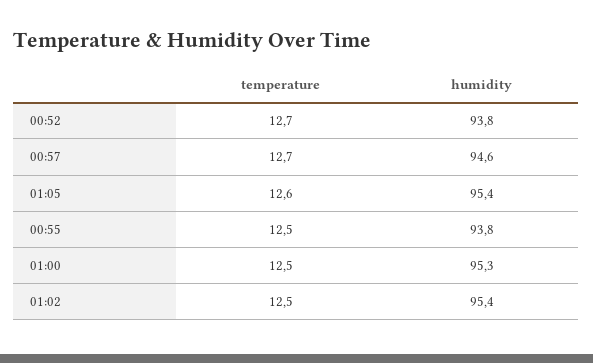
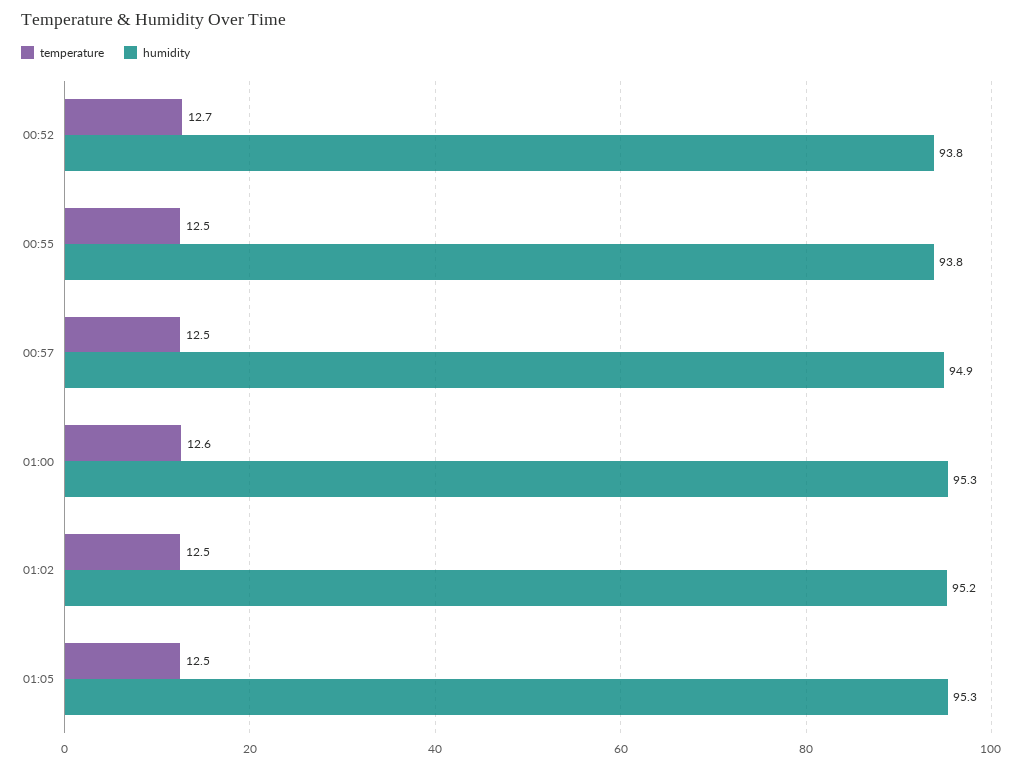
  {
    "temperature": {
      "00:52": 12.7,
-     "00:57": 12.7,
+     "00:57": 12.5,
-     "01:05": 12.6,
+     "01:05": 12.5,
      "00:55": 12.5,
-     "01:00": 12.5,
+     "01:00": 12.6,
      "01:02": 12.5
    },
    "humidity": {
      "00:52": 93.8,
-     "00:57": 94.6,
+     "00:57": 94.9,
-     "01:05": 95.4,
+     "01:05": 95.3,
      "00:55": 93.8,
      "01:00": 95.3,
-     "01:02": 95.4
+     "01:02": 95.2
    }
  }

